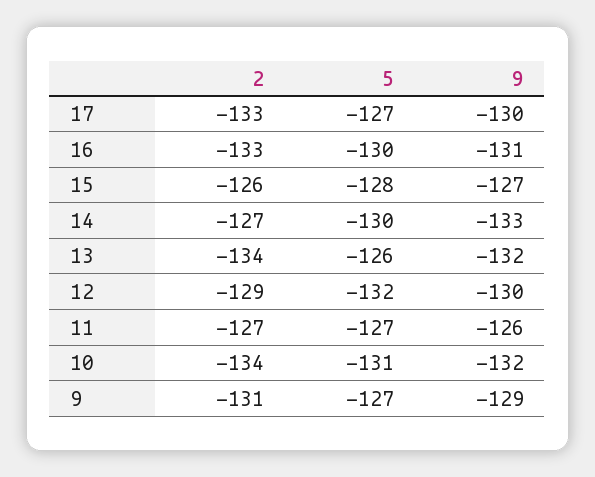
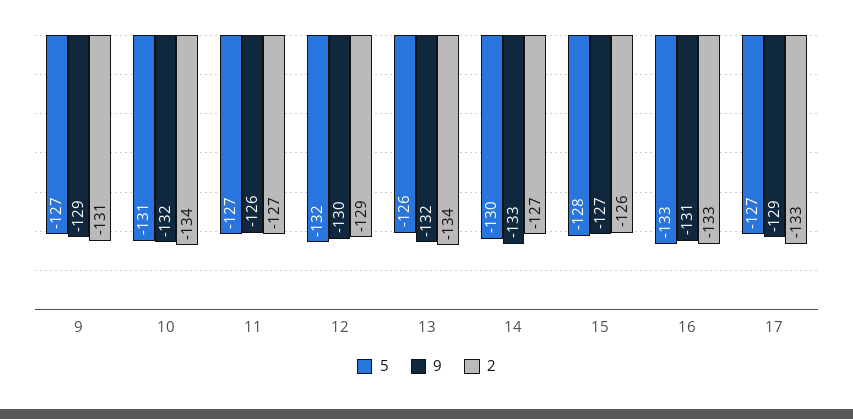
  {
    "2": {
      "17": -133,
      "16": -133,
      "15": -126,
      "14": -127,
      "13": -134,
      "12": -129,
      "11": -127,
      "10": -134,
      "9": -131
    },
    "5": {
      "17": -127,
-     "16": -130,
+     "16": -133,
      "15": -128,
      "14": -130,
      "13": -126,
      "12": -132,
      "11": -127,
      "10": -131,
      "9": -127
    },
    "9": {
-     "17": -130,
+     "17": -129,
      "16": -131,
      "15": -127,
      "14": -133,
      "13": -132,
      "12": -130,
      "11": -126,
      "10": -132,
      "9": -129
    }
  }

